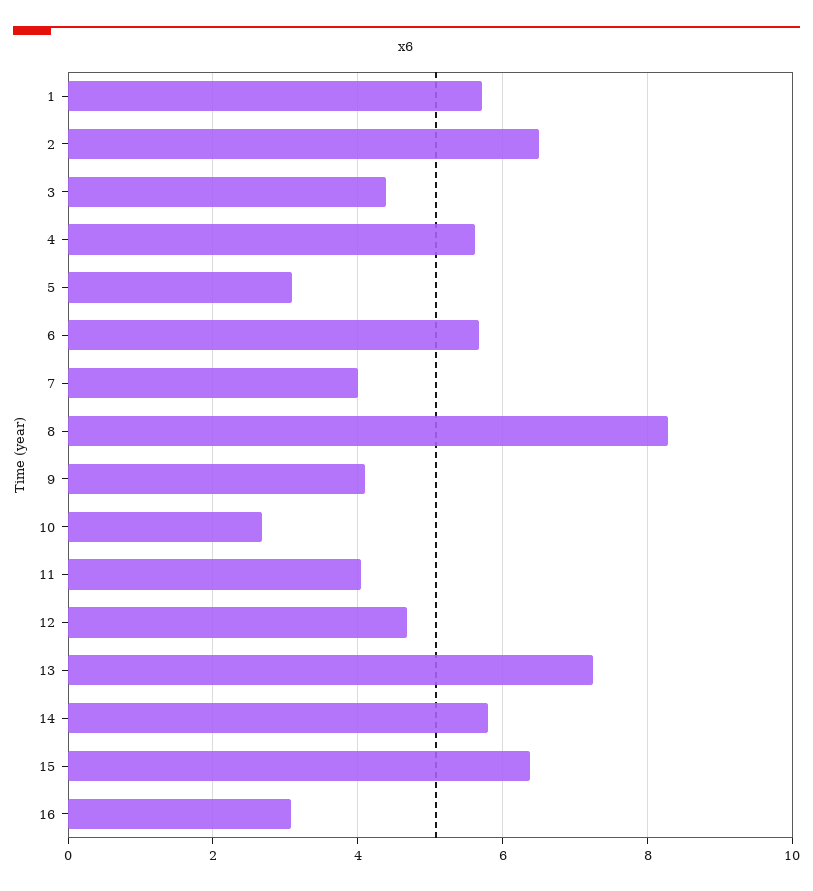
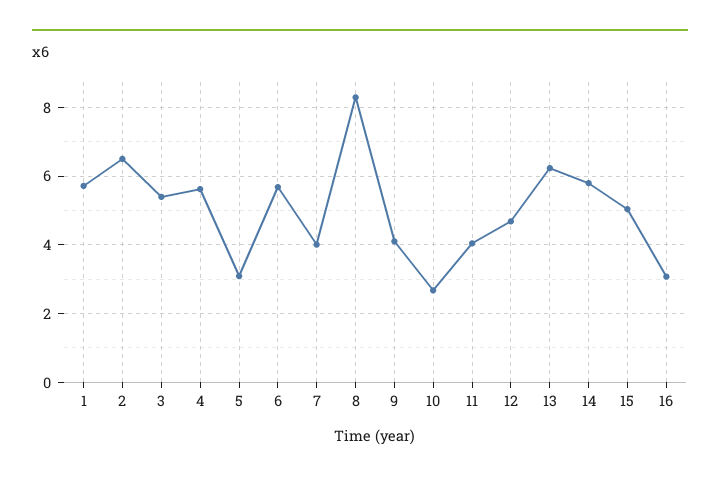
  {
    "1": 5.8,
    "2": 6.4,
-   "3": 4.4,
+   "3": 5.4,
    "4": 5.6,
    "5": 3,
    "6": 5.6,
    "7": 4,
    "8": 8.2,
    "9": 4.2,
    "10": 2.6,
    "11": 4,
    "12": 4.6,
-   "13": 7.2,
+   "13": 6.2,
    "14": 5.8,
-   "15": 6.4,
+   "15": 5,
    "16": 3
  }

